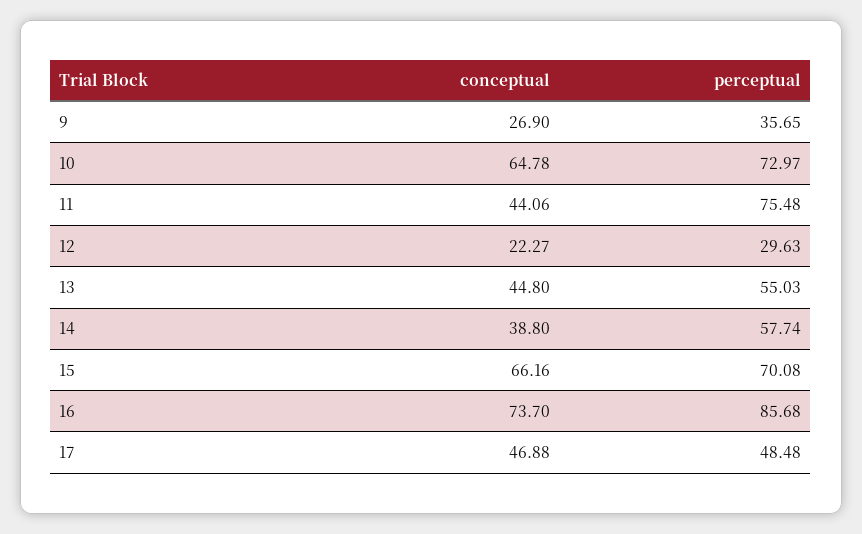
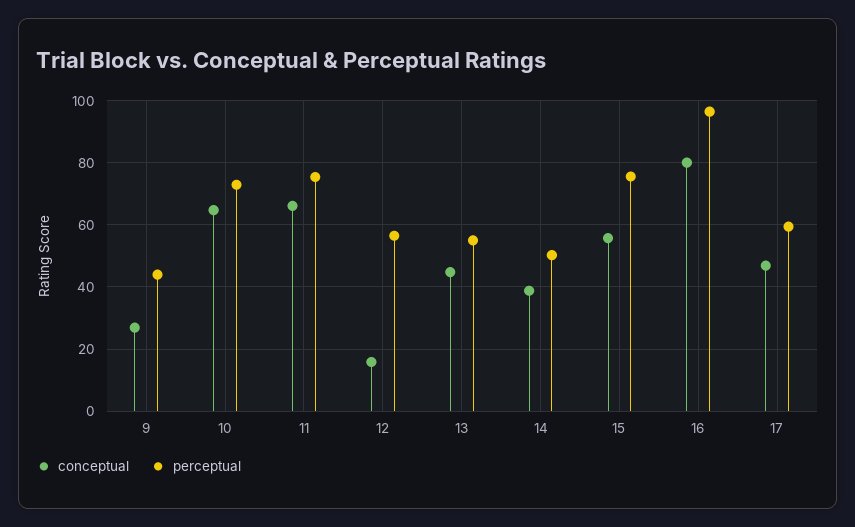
  {
    "conceptual": {
      "9": 26.9,
      "10": 64.78,
-     "11": 44.06,
+     "11": 66,
-     "12": 22.27,
+     "12": 16,
      "13": 44.8,
      "14": 38.8,
-     "15": 66.16,
+     "15": 56,
-     "16": 73.7,
+     "16": 80,
      "17": 46.88
    },
    "perceptual": {
-     "9": 35.65,
+     "9": 44,
      "10": 72.97,
      "11": 75.48,
-     "12": 29.63,
+     "12": 56,
      "13": 55.03,
-     "14": 57.74,
+     "14": 50,
-     "15": 70.08,
+     "15": 76,
-     "16": 85.68,
+     "16": 96,
-     "17": 48.48
+     "17": 60
    }
  }

